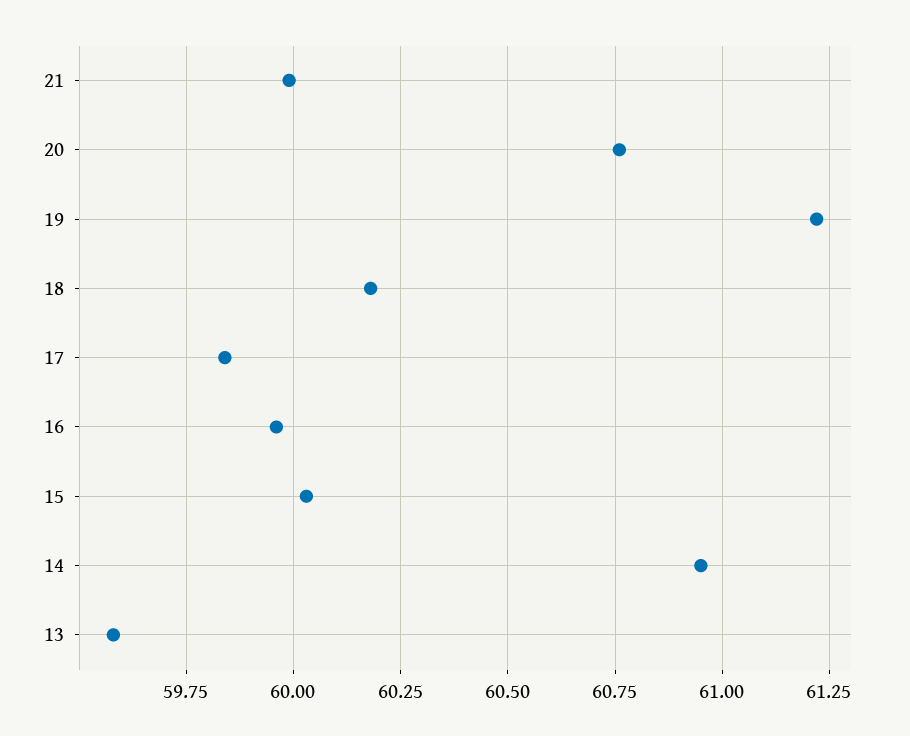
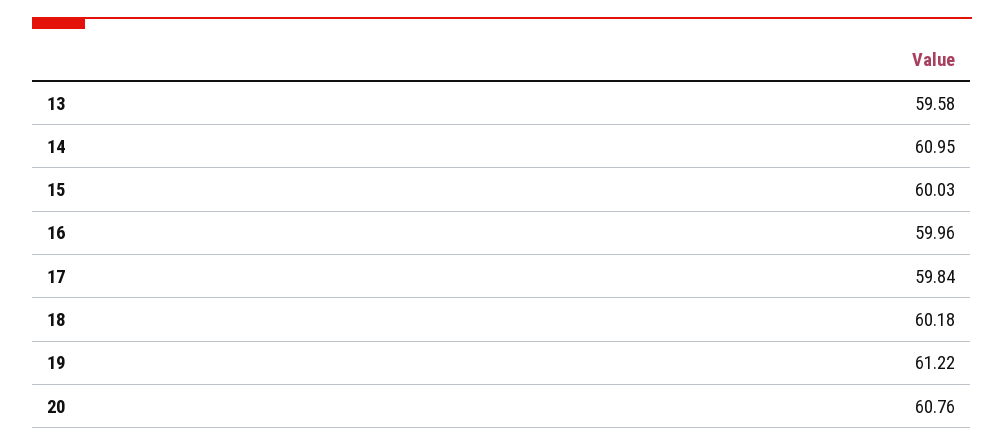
  {
-   "21": 60,
    "20": 60.76,
    "19": 61.22,
    "18": 60.18,
    "17": 59.84,
    "16": 59.96,
    "15": 60.03,
    "14": 60.95,
    "13": 59.58
  }

